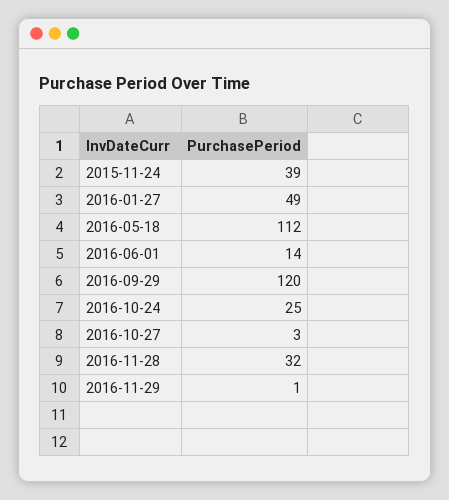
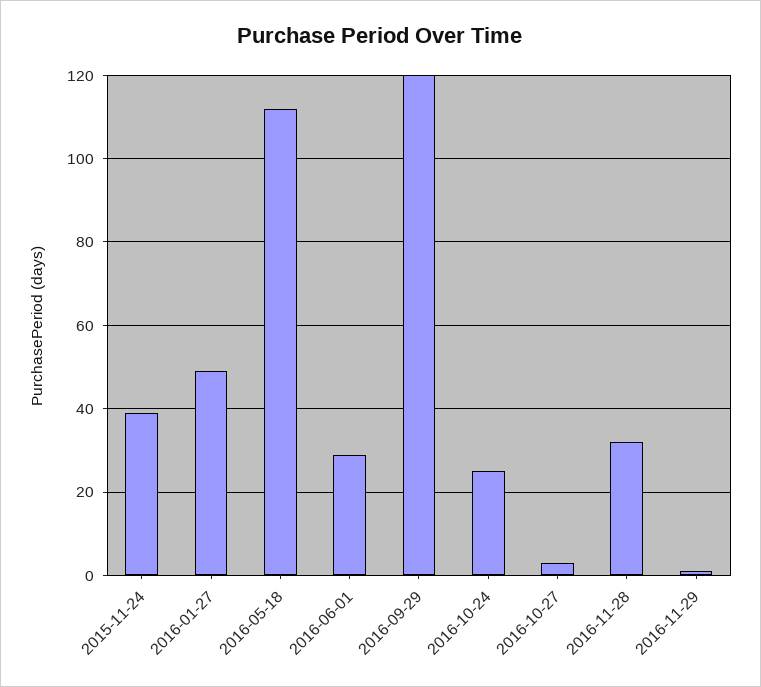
  {
    "2015-11-24": 39,
    "2016-01-27": 49,
    "2016-05-18": 112,
-   "2016-06-01": 14,
+   "2016-06-01": 30,
    "2016-09-29": 120,
    "2016-10-24": 25,
    "2016-10-27": 3,
    "2016-11-28": 32,
    "2016-11-29": 1
  }

